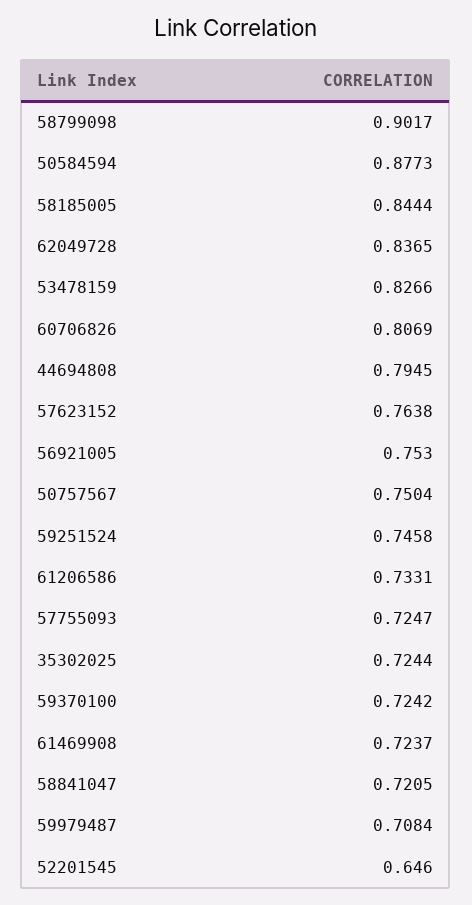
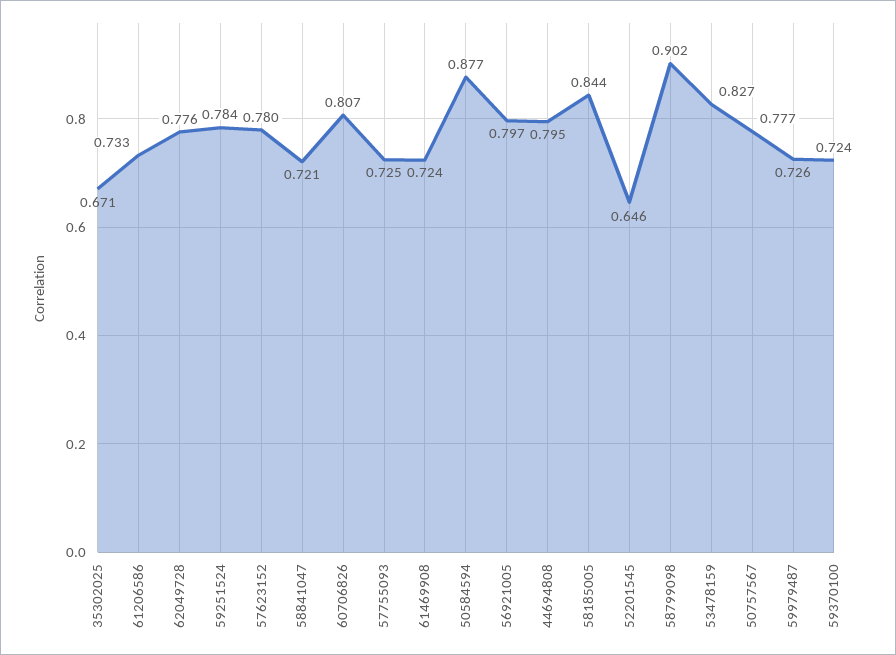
  {
    "58799098": 0.9017,
    "50584594": 0.8773,
    "58185005": 0.8444,
-   "62049728": 0.8365,
+   "62049728": 0.776,
    "53478159": 0.8266,
    "60706826": 0.8069,
    "44694808": 0.7945,
-   "57623152": 0.7638,
+   "57623152": 0.78,
-   "56921005": 0.753,
+   "56921005": 0.797,
-   "50757567": 0.7504,
+   "50757567": 0.777,
-   "59251524": 0.7458,
+   "59251524": 0.784,
    "61206586": 0.7331,
    "57755093": 0.7247,
-   "35302025": 0.7244,
+   "35302025": 0.671,
    "59370100": 0.7242,
    "61469908": 0.7237,
    "58841047": 0.7205,
-   "59979487": 0.7084,
+   "59979487": 0.726,
    "52201545": 0.646
  }

